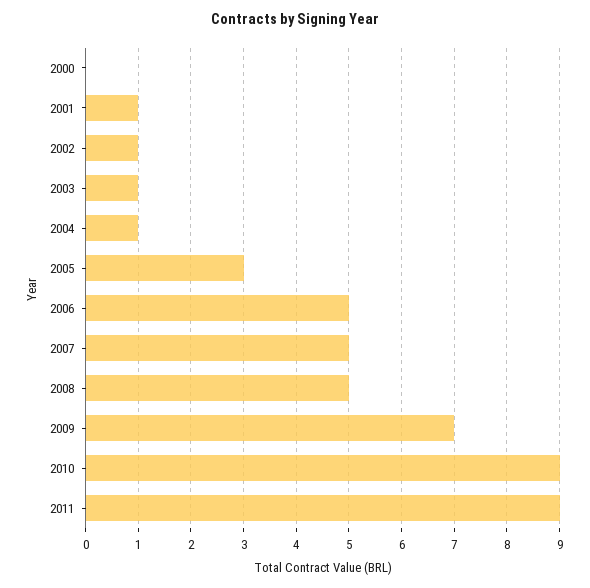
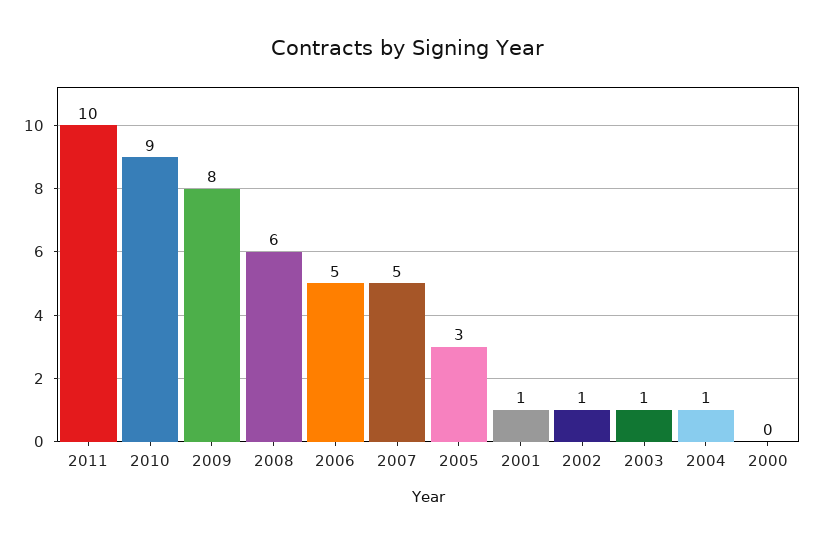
  {
    "2000": 0,
    "2001": 1,
    "2002": 1,
    "2003": 1,
    "2004": 1,
    "2005": 3,
    "2006": 5,
    "2007": 5,
-   "2008": 5,
+   "2008": 6,
-   "2009": 7,
+   "2009": 8,
    "2010": 9,
-   "2011": 9
+   "2011": 10
  }

